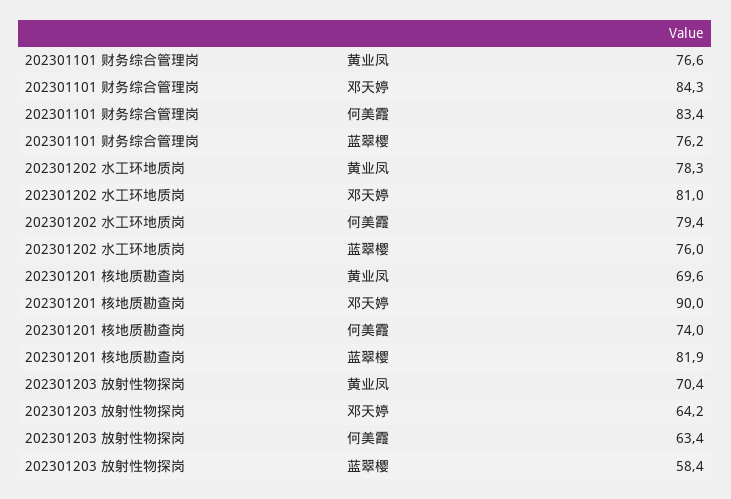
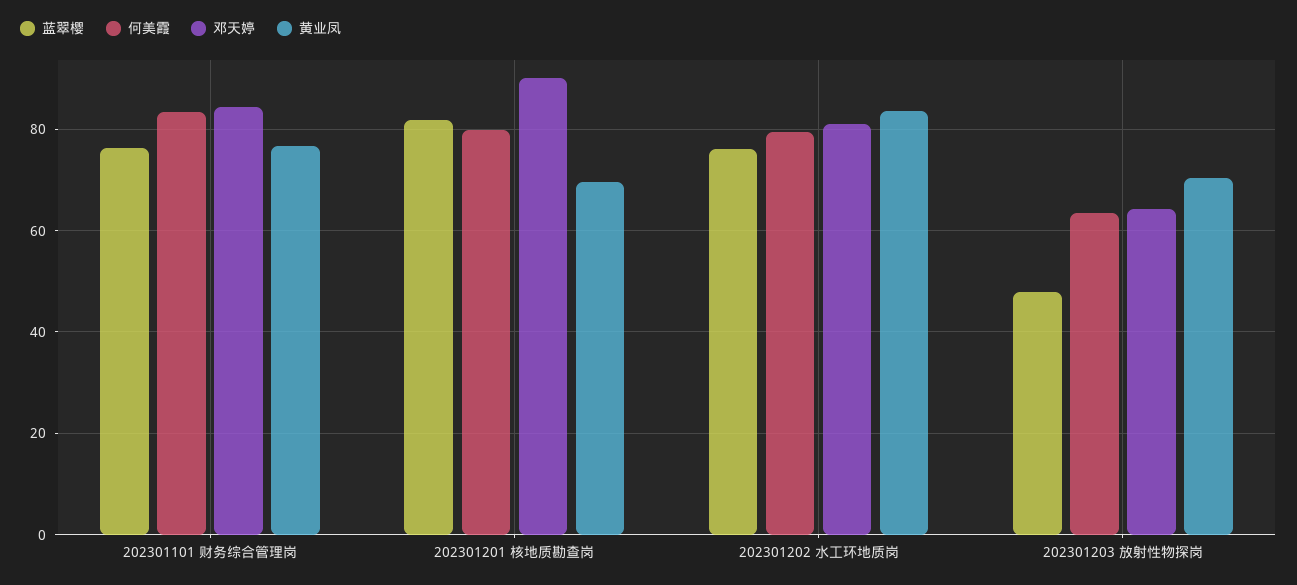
  {
    "黄业凤": {
      "202301101 财务综合管理岗": 76.6,
-     "202301202 水工环地质岗": 78.3,
+     "202301202 水工环地质岗": 84,
      "202301201 核地质勘查岗": 69.6,
      "202301203 放射性物探岗": 70.4
    },
    "邓天婷": {
      "202301101 财务综合管理岗": 84.3,
      "202301202 水工环地质岗": 81,
      "202301201 核地质勘查岗": 90,
      "202301203 放射性物探岗": 64.2
    },
    "何美霞": {
      "202301101 财务综合管理岗": 83.4,
      "202301202 水工环地质岗": 79.4,
-     "202301201 核地质勘查岗": 74,
+     "202301201 核地质勘查岗": 80,
      "202301203 放射性物探岗": 63.4
    },
    "蓝翠樱": {
      "202301101 财务综合管理岗": 76.2,
      "202301202 水工环地质岗": 76,
      "202301201 核地质勘查岗": 81.9,
-     "202301203 放射性物探岗": 58.4
+     "202301203 放射性物探岗": 48
    }
  }

